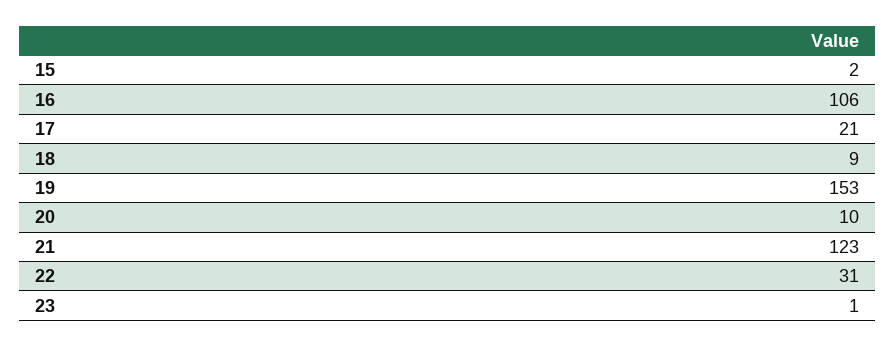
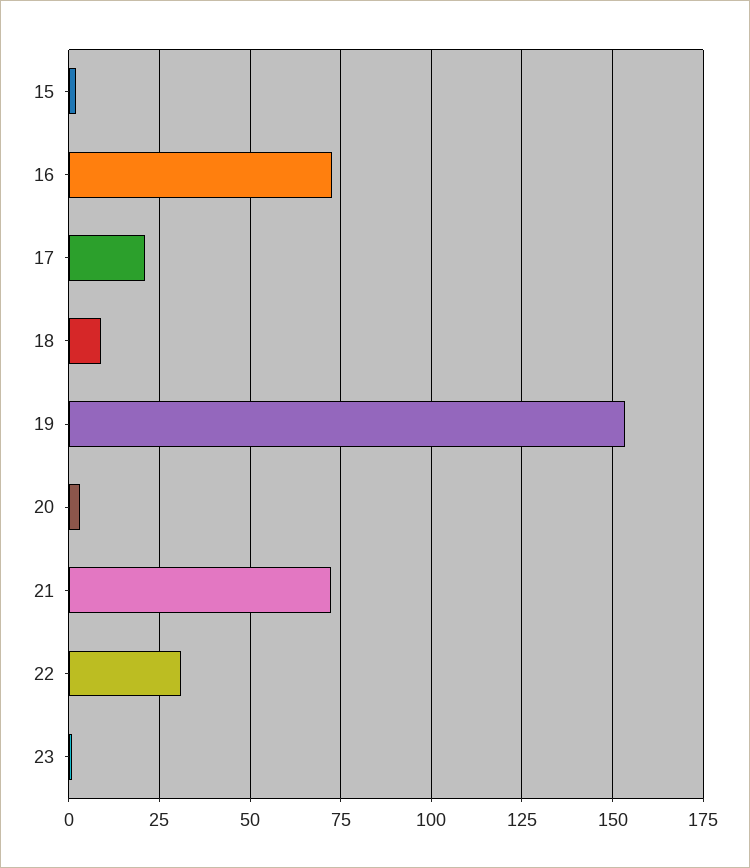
  {
    "15": 2,
-   "16": 106,
+   "16": 72.5,
    "17": 21,
    "18": 9,
    "19": 153,
-   "20": 10,
+   "20": 2.5,
-   "21": 123,
+   "21": 72.5,
    "22": 31,
    "23": 1
  }

